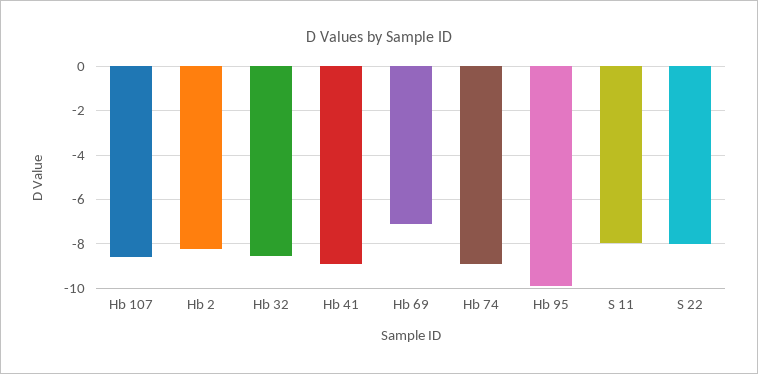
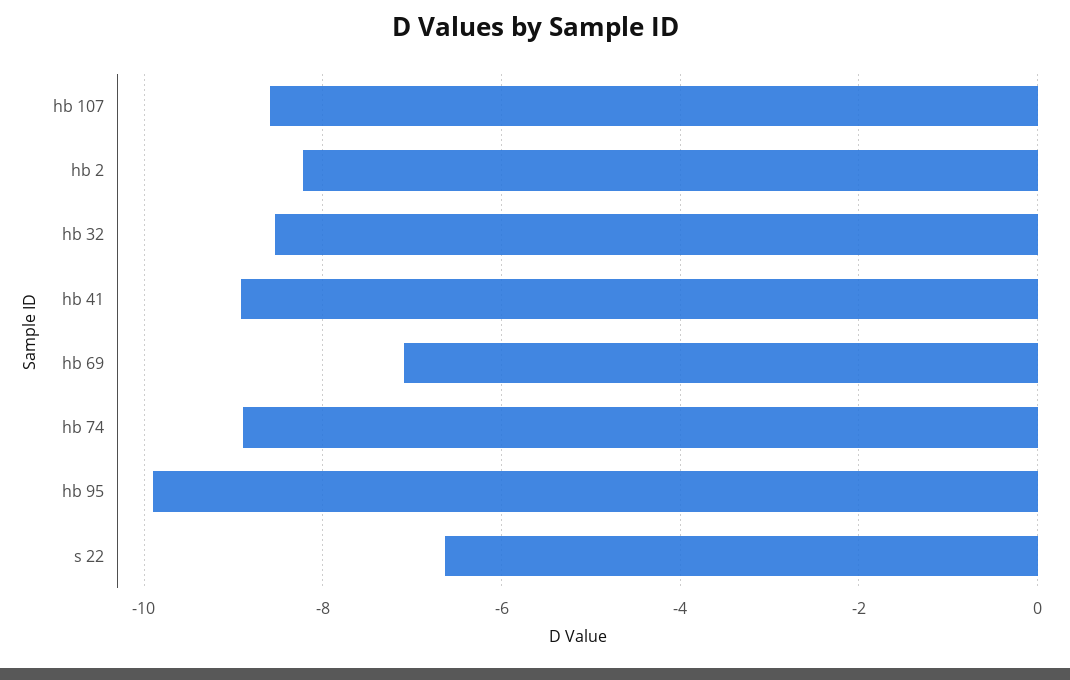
  {
    "Hb 107": -8.6,
    "Hb 2": -8.2,
    "Hb 32": -8.6,
    "Hb 41": -9,
    "Hb 69": -7,
    "Hb 74": -8.8,
    "Hb 95": -10,
-   "S 11": -8,
-   "S 22": -8
+   "S 22": -6.6
  }

